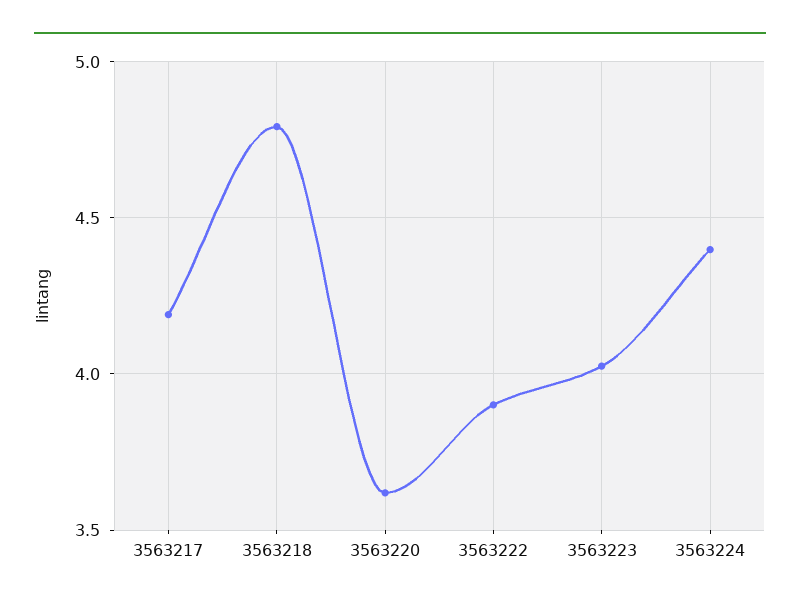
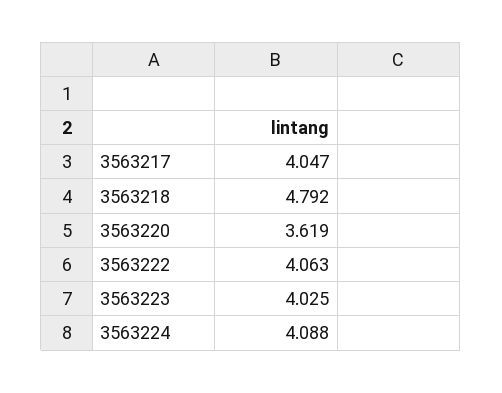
  {
-   "3563217": 4.2,
+   "3563217": 4.047,
    "3563218": 4.792,
    "3563220": 3.619,
-   "3563222": 3.9,
+   "3563222": 4.063,
    "3563223": 4.025,
-   "3563224": 4.4
+   "3563224": 4.088
  }

